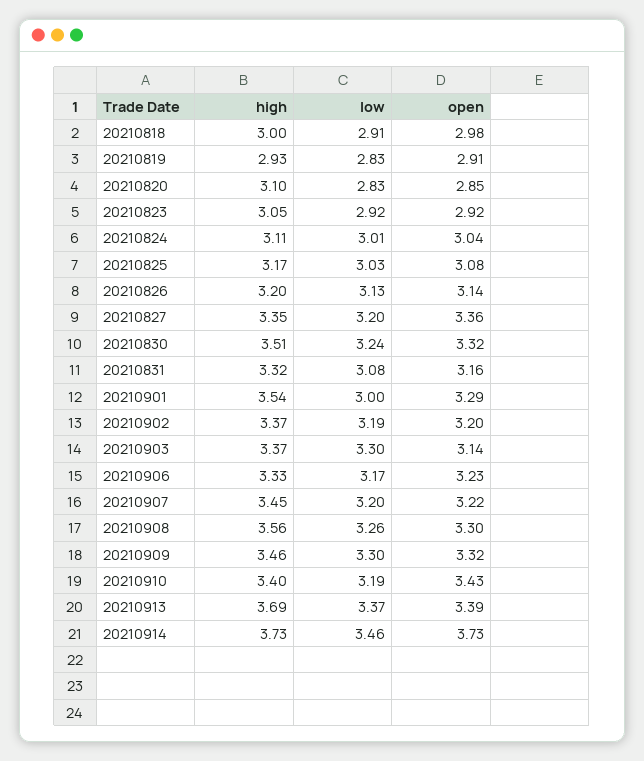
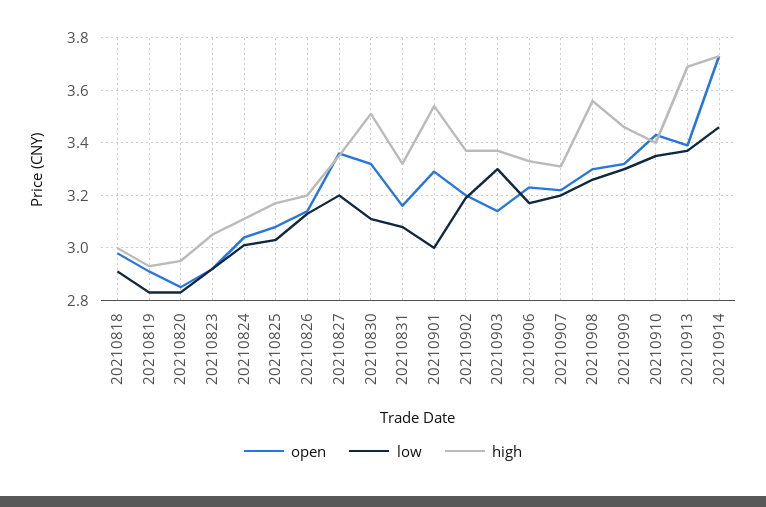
  {
    "high": {
      "20210818": 3,
      "20210819": 2.93,
-     "20210820": 3.1,
+     "20210820": 2.95,
      "20210823": 3.05,
      "20210824": 3.11,
      "20210825": 3.17,
      "20210826": 3.2,
      "20210827": 3.35,
      "20210830": 3.51,
      "20210831": 3.32,
      "20210901": 3.54,
      "20210902": 3.37,
      "20210903": 3.37,
      "20210906": 3.33,
-     "20210907": 3.45,
+     "20210907": 3.3,
      "20210908": 3.56,
      "20210909": 3.46,
      "20210910": 3.4,
      "20210913": 3.69,
      "20210914": 3.73
    },
    "low": {
      "20210818": 2.91,
      "20210819": 2.83,
      "20210820": 2.83,
      "20210823": 2.92,
      "20210824": 3.01,
      "20210825": 3.03,
      "20210826": 3.13,
      "20210827": 3.2,
-     "20210830": 3.24,
+     "20210830": 3.1,
      "20210831": 3.08,
      "20210901": 3,
      "20210902": 3.19,
      "20210903": 3.3,
      "20210906": 3.17,
      "20210907": 3.2,
      "20210908": 3.26,
      "20210909": 3.3,
-     "20210910": 3.19,
+     "20210910": 3.35,
      "20210913": 3.37,
      "20210914": 3.46
    },
    "open": {
      "20210818": 2.98,
      "20210819": 2.91,
      "20210820": 2.85,
      "20210823": 2.92,
      "20210824": 3.04,
      "20210825": 3.08,
      "20210826": 3.14,
      "20210827": 3.36,
      "20210830": 3.32,
      "20210831": 3.16,
      "20210901": 3.29,
      "20210902": 3.2,
      "20210903": 3.14,
      "20210906": 3.23,
      "20210907": 3.22,
      "20210908": 3.3,
      "20210909": 3.32,
      "20210910": 3.43,
      "20210913": 3.39,
      "20210914": 3.73
    }
  }

